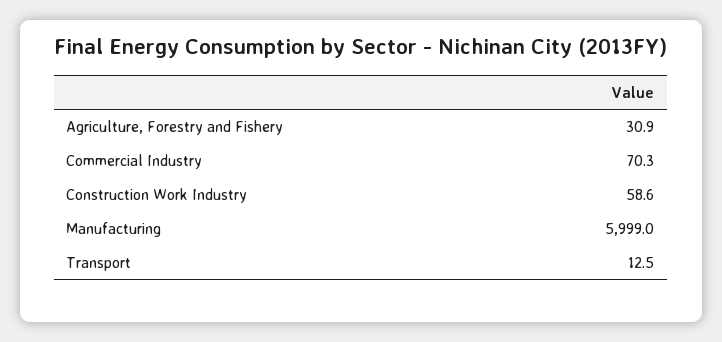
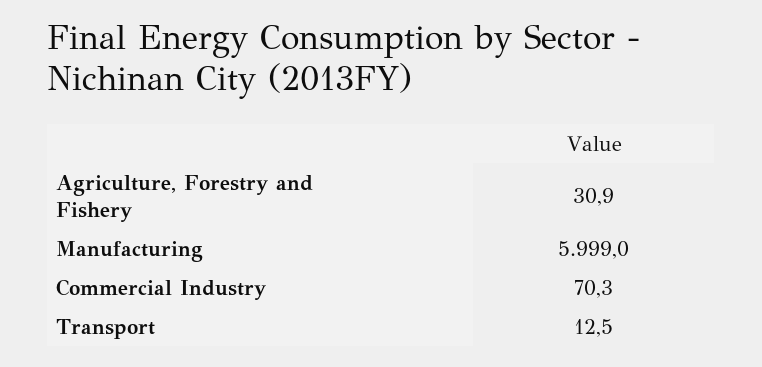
  {
    "Agriculture, Forestry and Fishery": 30.9,
    "Commercial Industry": 70.3,
-   "Construction Work Industry": 58.6,
    "Manufacturing": 5999,
    "Transport": 12.5
  }

